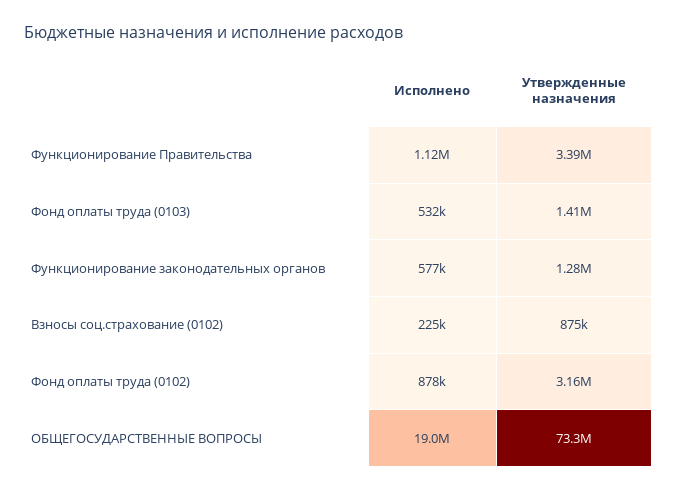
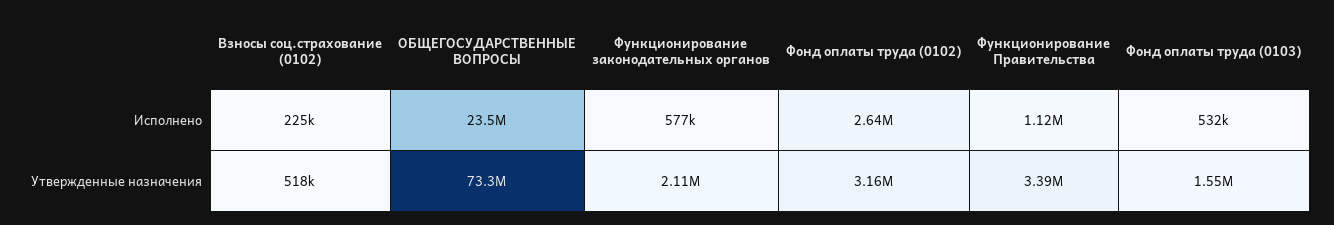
  {
    "Исполнено": {
      "Функционирование Правительства": 1120000,
      "Фонд оплаты труда (0103)": 532000,
      "Функционирование законодательных органов": 577000,
      "Взносы соц.страхование (0102)": 225000,
-     "Фонд оплаты труда (0102)": 878000,
+     "Фонд оплаты труда (0102)": 2640000,
-     "ОБЩЕГОСУДАРСТВЕННЫЕ ВОПРОСЫ": 19000000
+     "ОБЩЕГОСУДАРСТВЕННЫЕ ВОПРОСЫ": 23500000
    },
    "Утвержденные назначения": {
      "Функционирование Правительства": 3390000,
-     "Фонд оплаты труда (0103)": 1410000,
+     "Фонд оплаты труда (0103)": 1550000,
-     "Функционирование законодательных органов": 1280000,
+     "Функционирование законодательных органов": 2110000,
-     "Взносы соц.страхование (0102)": 875000,
+     "Взносы соц.страхование (0102)": 518000,
      "Фонд оплаты труда (0102)": 3160000,
      "ОБЩЕГОСУДАРСТВЕННЫЕ ВОПРОСЫ": 73300000
    }
  }

